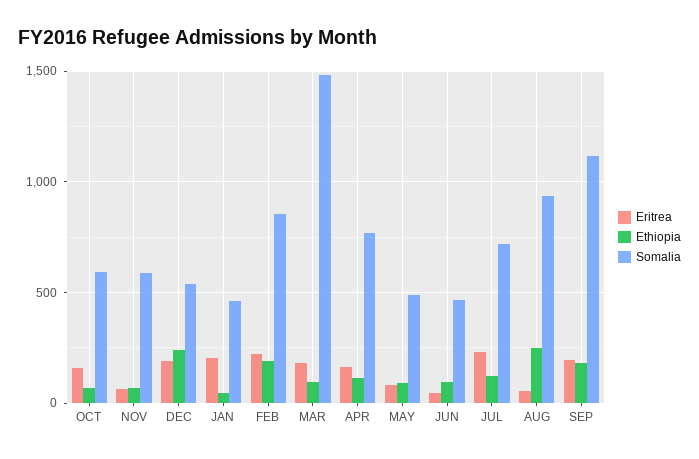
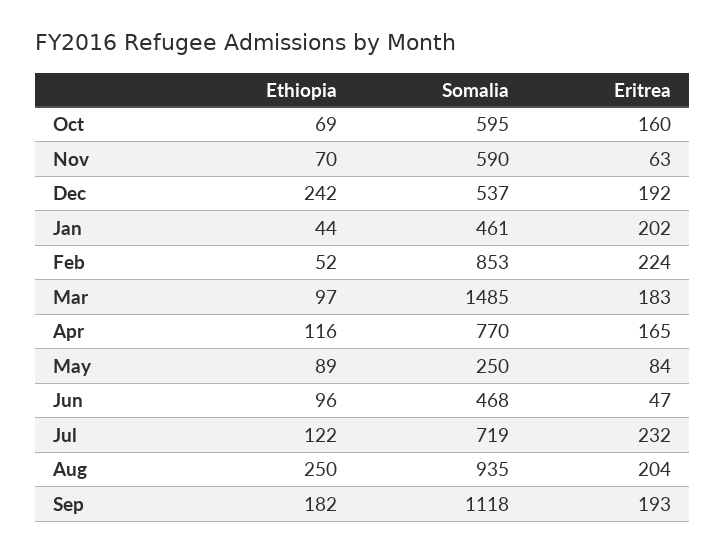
  {
    "Eritrea": {
      "OCT": 160,
      "NOV": 63,
      "DEC": 192,
      "JAN": 202,
      "FEB": 224,
      "MAR": 183,
      "APR": 165,
      "MAY": 84,
      "JUN": 47,
      "JUL": 232,
-     "AUG": 50,
+     "AUG": 204,
      "SEP": 193
    },
    "Ethiopia": {
      "OCT": 69,
      "NOV": 70,
      "DEC": 242,
      "JAN": 44,
-     "FEB": 200,
+     "FEB": 52,
      "MAR": 97,
      "APR": 116,
      "MAY": 89,
      "JUN": 96,
      "JUL": 122,
      "AUG": 250,
      "SEP": 182
    },
    "Somalia": {
      "OCT": 595,
      "NOV": 590,
      "DEC": 537,
      "JAN": 461,
      "FEB": 853,
      "MAR": 1485,
      "APR": 770,
-     "MAY": 500,
+     "MAY": 250,
      "JUN": 468,
      "JUL": 719,
      "AUG": 935,
      "SEP": 1118
    }
  }

